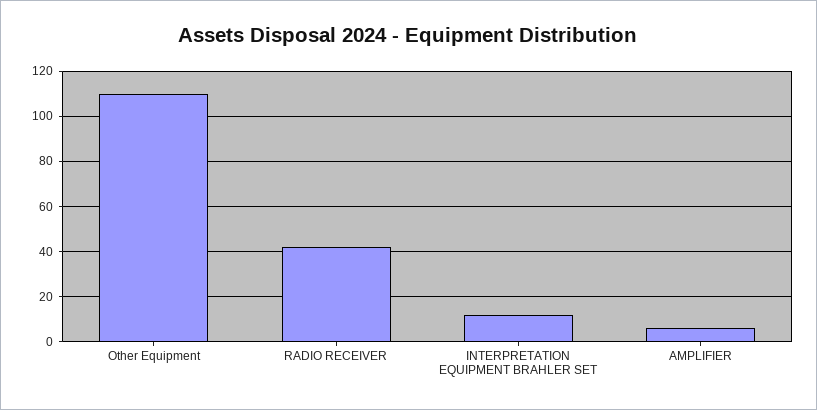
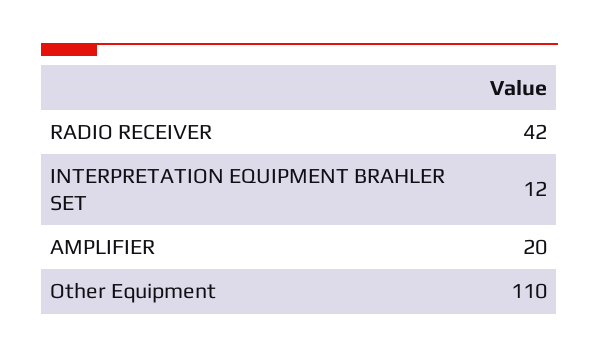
  {
    "Other Equipment": 110,
    "RADIO RECEIVER": 42,
    "INTERPRETATION EQUIPMENT BRAHLER SET": 12,
-   "AMPLIFIER": 5
+   "AMPLIFIER": 20
  }

